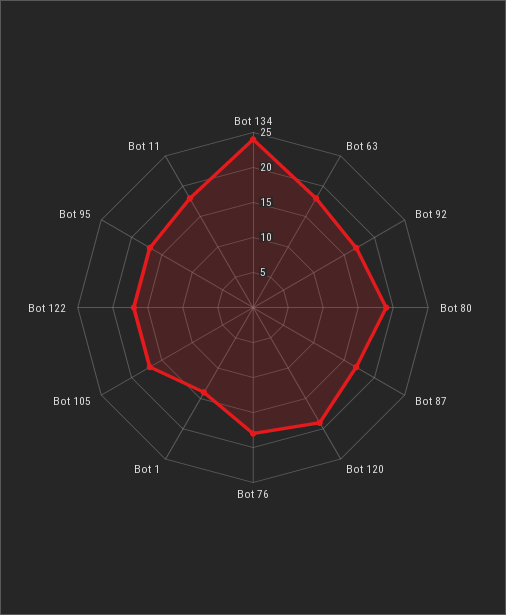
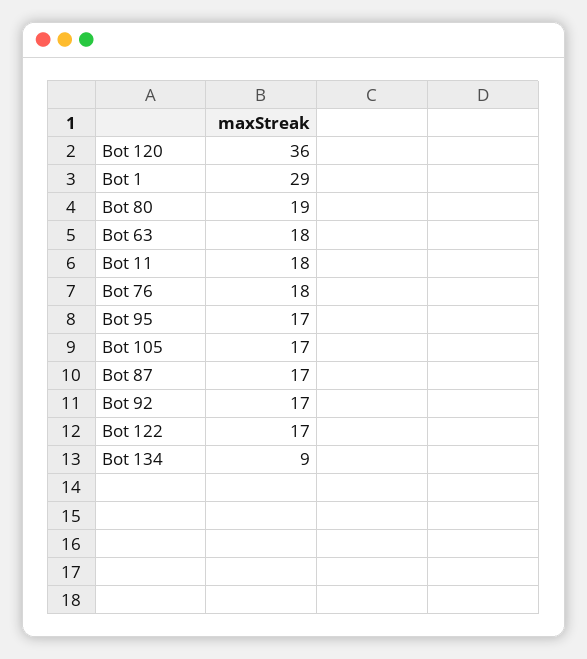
  {
-   "Bot 134": 25,
+   "Bot 134": 9,
    "Bot 63": 18,
    "Bot 92": 17,
    "Bot 80": 19,
    "Bot 87": 17,
-   "Bot 120": 20,
+   "Bot 120": 36,
    "Bot 76": 18,
-   "Bot 1": 15,
+   "Bot 1": 29,
    "Bot 105": 17,
    "Bot 122": 17,
    "Bot 95": 17,
    "Bot 11": 18
  }

